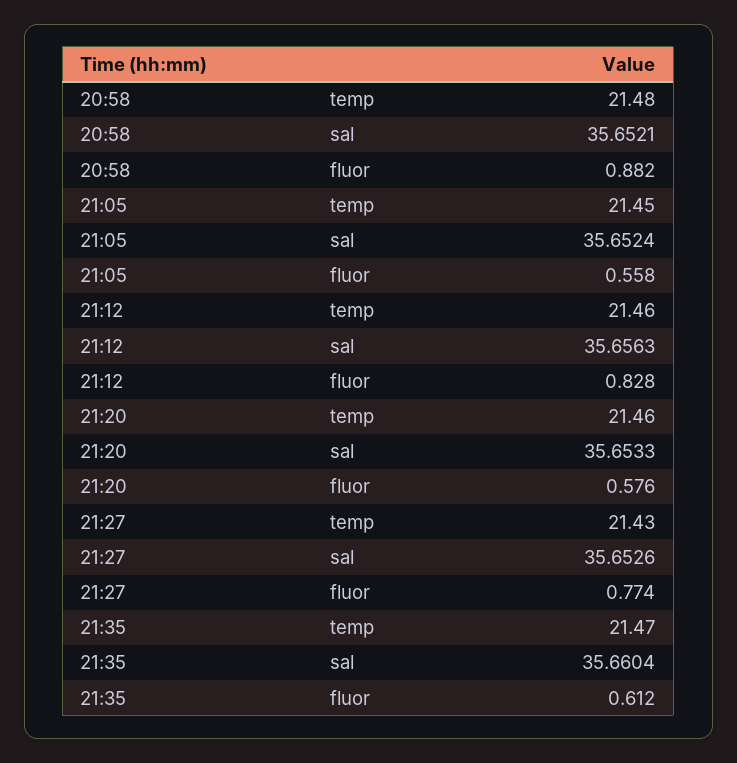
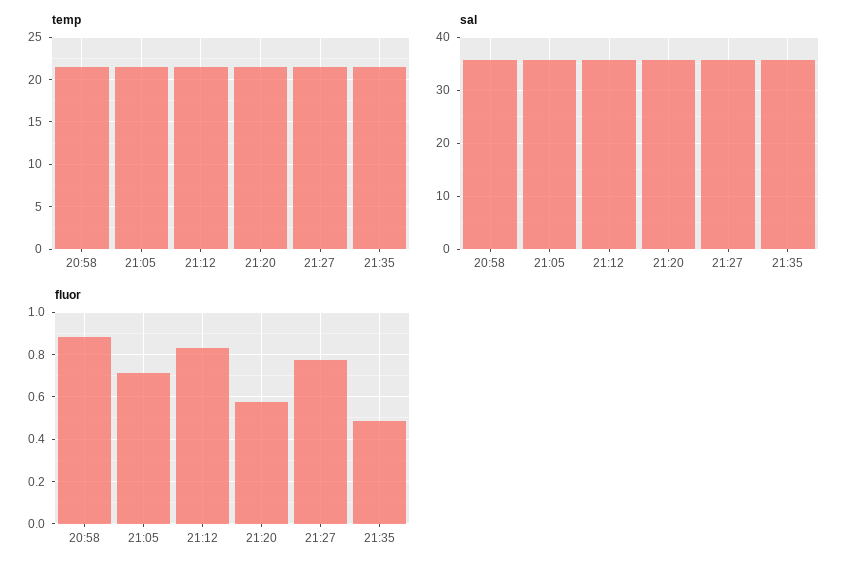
  {
    "temp": {
      "20:58": 21.48,
      "21:05": 21.45,
      "21:12": 21.46,
      "21:20": 21.46,
      "21:27": 21.43,
      "21:35": 21.47
    },
    "sal": {
      "20:58": 35.6521,
      "21:05": 35.6524,
      "21:12": 35.6563,
      "21:20": 35.6533,
      "21:27": 35.6526,
      "21:35": 35.6604
    },
    "fluor": {
      "20:58": 0.882,
-     "21:05": 0.558,
+     "21:05": 0.7,
      "21:12": 0.828,
      "21:20": 0.576,
      "21:27": 0.774,
-     "21:35": 0.612
+     "21:35": 0.5
    }
  }

